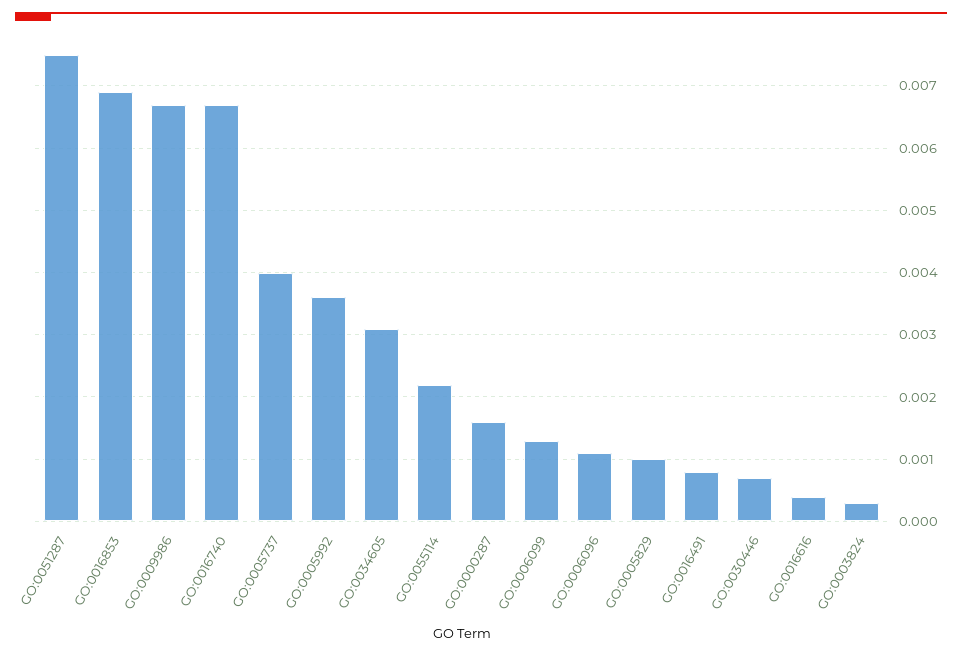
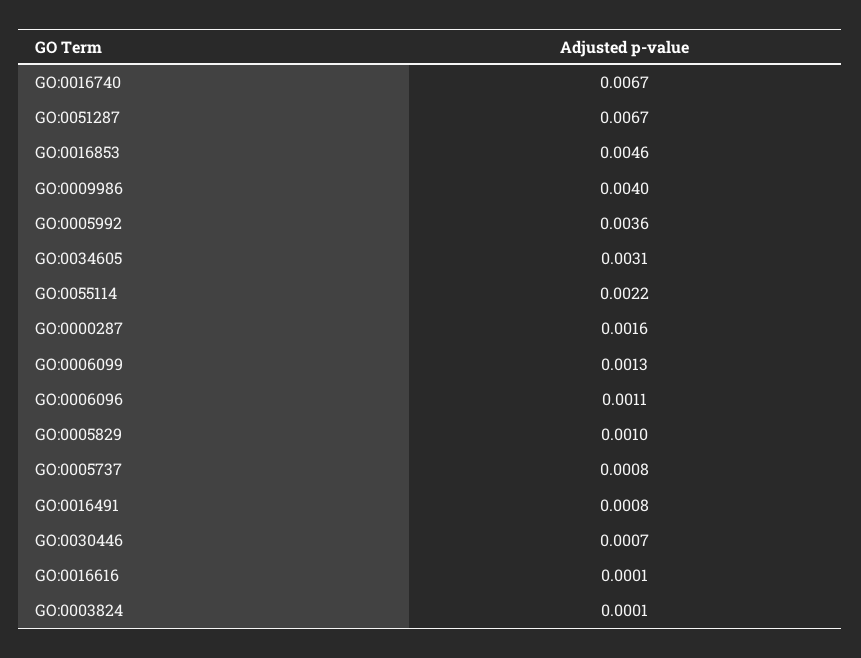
  {
-   "GO:0051287": 0.0075,
+   "GO:0051287": 0.0067,
-   "GO:0016853": 0.0069,
+   "GO:0016853": 0.0046,
-   "GO:0009986": 0.0067,
+   "GO:0009986": 0.004,
    "GO:0016740": 0.0067,
-   "GO:0005737": 0.004,
+   "GO:0005737": 0.0008,
    "GO:0005992": 0.0036,
    "GO:0034605": 0.0031,
    "GO:0055114": 0.0022,
    "GO:0000287": 0.0016,
    "GO:0006099": 0.0013,
    "GO:0006096": 0.0011,
    "GO:0005829": 0.001,
    "GO:0016491": 0.0008,
    "GO:0030446": 0.0007,
-   "GO:0016616": 0.0004,
+   "GO:0016616": 0.0001,
-   "GO:0003824": 0.0003
+   "GO:0003824": 0.0001
  }

